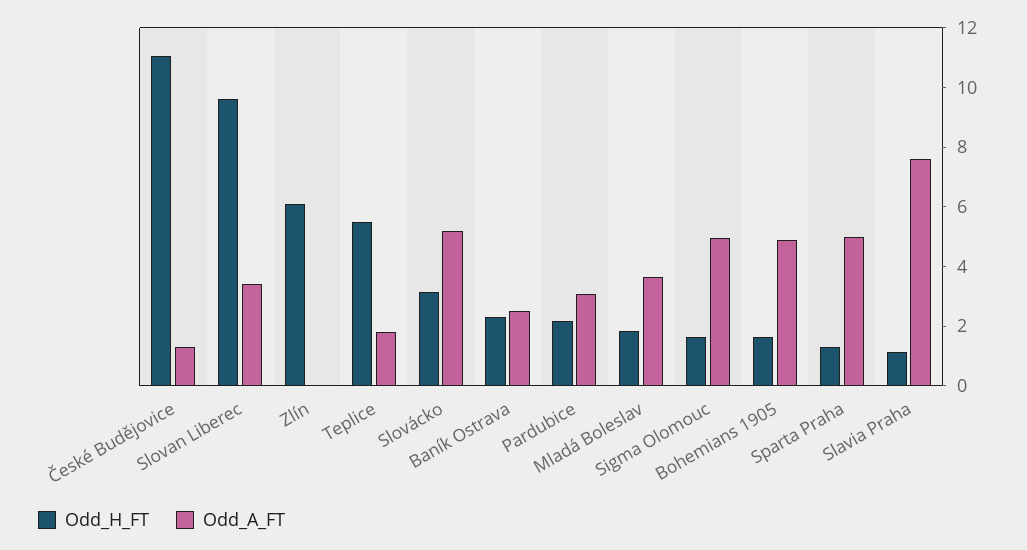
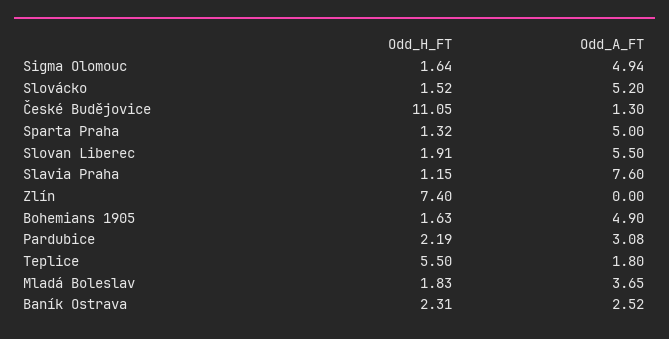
  {
    "Odd_H_FT": {
      "České Budějovice": 11.05,
-     "Slovan Liberec": 9.5,
+     "Slovan Liberec": 1.91,
-     "Zlín": 6,
+     "Zlín": 7.4,
      "Teplice": 5.5,
-     "Slovácko": 3,
+     "Slovácko": 1.52,
      "Baník Ostrava": 2.31,
      "Pardubice": 2.19,
      "Mladá Boleslav": 1.83,
      "Sigma Olomouc": 1.64,
      "Bohemians 1905": 1.63,
      "Sparta Praha": 1.32,
      "Slavia Praha": 1.15
    },
    "Odd_A_FT": {
      "České Budějovice": 1.3,
-     "Slovan Liberec": 3.5,
+     "Slovan Liberec": 5.5,
      "Zlín": 0,
      "Teplice": 1.8,
      "Slovácko": 5.2,
      "Baník Ostrava": 2.52,
      "Pardubice": 3.08,
      "Mladá Boleslav": 3.65,
      "Sigma Olomouc": 4.94,
      "Bohemians 1905": 4.9,
      "Sparta Praha": 5,
      "Slavia Praha": 7.6
    }
  }

